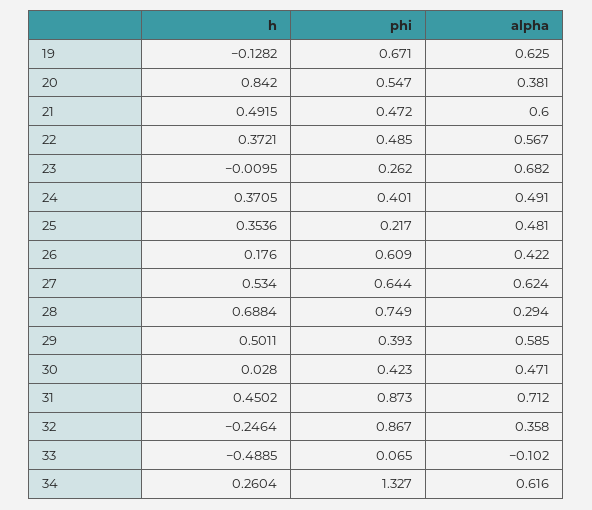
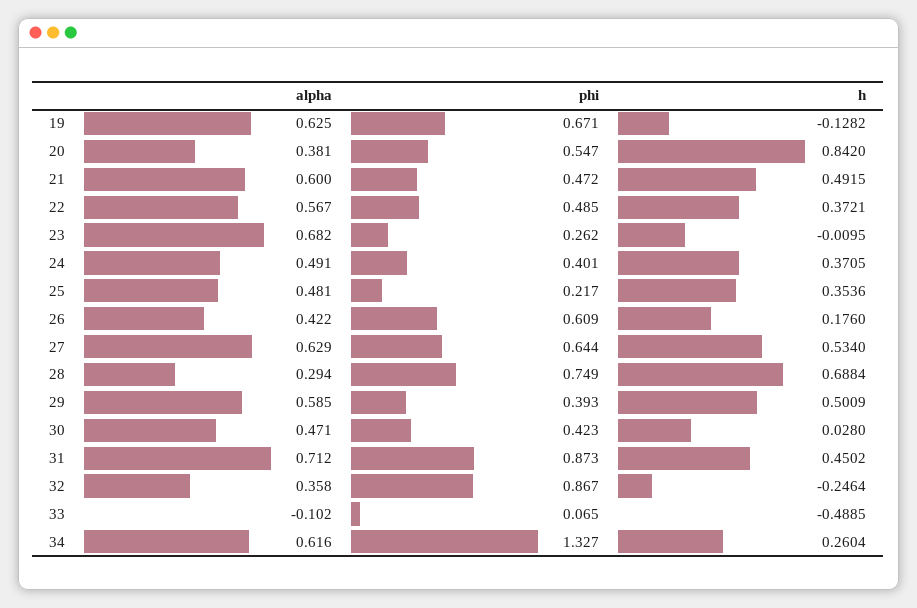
  {
    "h": {
      "19": -0.1282,
      "20": 0.842,
      "21": 0.4915,
      "22": 0.3721,
      "23": -0.0095,
      "24": 0.3705,
      "25": 0.3536,
      "26": 0.176,
      "27": 0.534,
      "28": 0.6884,
-     "29": 0.5011,
+     "29": 0.5009,
      "30": 0.028,
      "31": 0.4502,
      "32": -0.2464,
      "33": -0.4885,
      "34": 0.2604
    },
    "phi": {
      "19": 0.671,
      "20": 0.547,
      "21": 0.472,
      "22": 0.485,
      "23": 0.262,
      "24": 0.401,
      "25": 0.217,
      "26": 0.609,
      "27": 0.644,
      "28": 0.749,
      "29": 0.393,
      "30": 0.423,
      "31": 0.873,
      "32": 0.867,
      "33": 0.065,
      "34": 1.327
    },
    "alpha": {
      "19": 0.625,
      "20": 0.381,
      "21": 0.6,
      "22": 0.567,
      "23": 0.682,
      "24": 0.491,
      "25": 0.481,
      "26": 0.422,
-     "27": 0.624,
+     "27": 0.629,
      "28": 0.294,
      "29": 0.585,
      "30": 0.471,
      "31": 0.712,
      "32": 0.358,
      "33": -0.102,
      "34": 0.616
    }
  }

